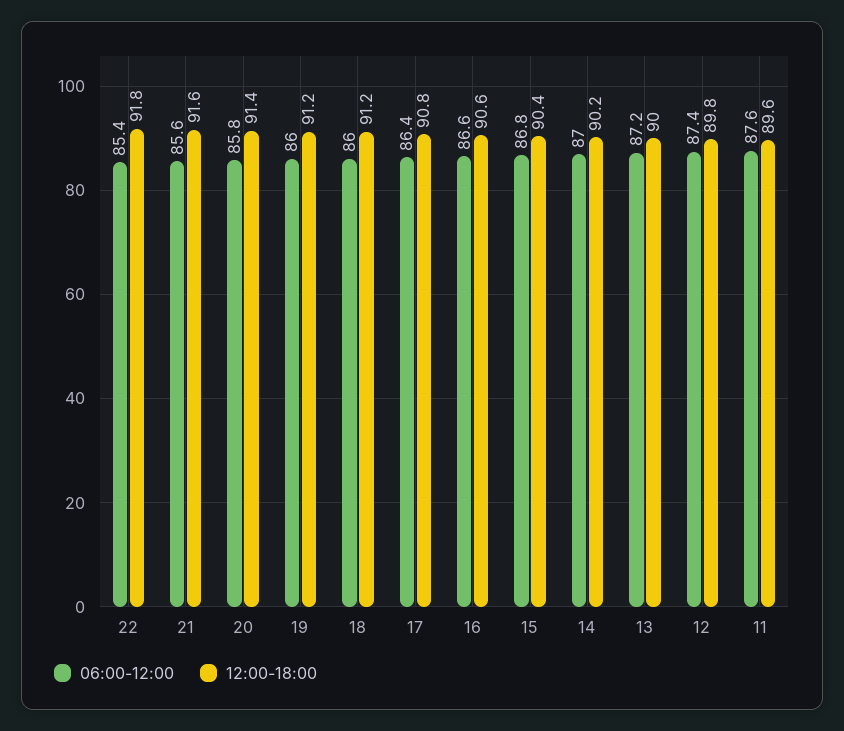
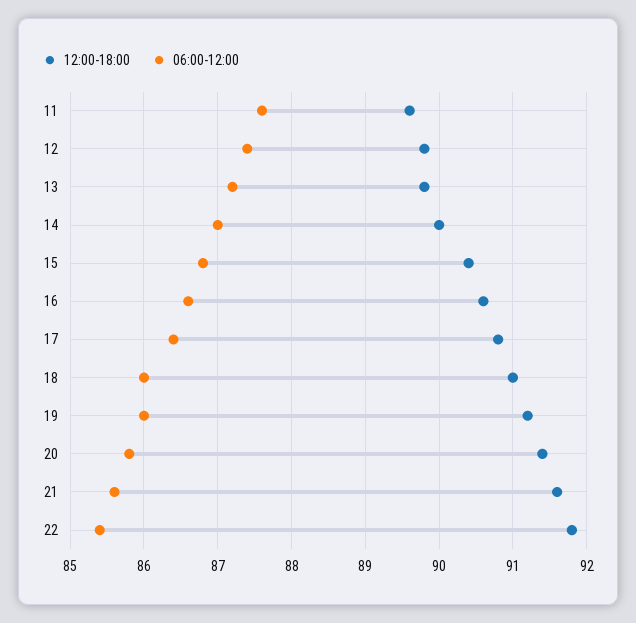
  {
    "06:00-12:00": {
      "22": 85.4,
      "21": 85.6,
      "20": 85.8,
      "19": 86,
      "18": 86,
      "17": 86.4,
      "16": 86.6,
      "15": 86.8,
      "14": 87,
      "13": 87.2,
      "12": 87.4,
      "11": 87.6
    },
    "12:00-18:00": {
      "22": 91.8,
      "21": 91.6,
      "20": 91.4,
      "19": 91.2,
-     "18": 91.2,
+     "18": 91,
      "17": 90.8,
      "16": 90.6,
      "15": 90.4,
-     "14": 90.2,
+     "14": 90,
-     "13": 90,
+     "13": 89.8,
      "12": 89.8,
      "11": 89.6
    }
  }

